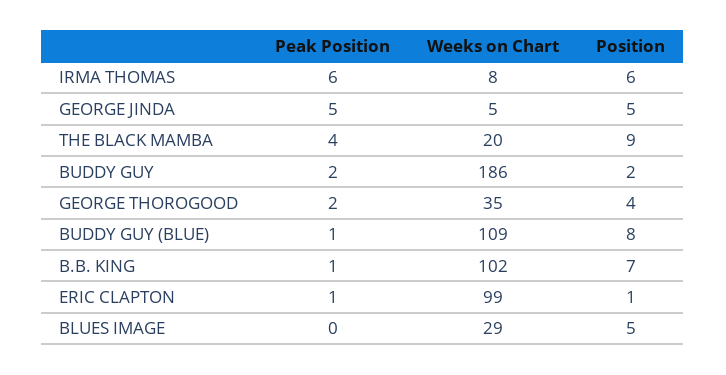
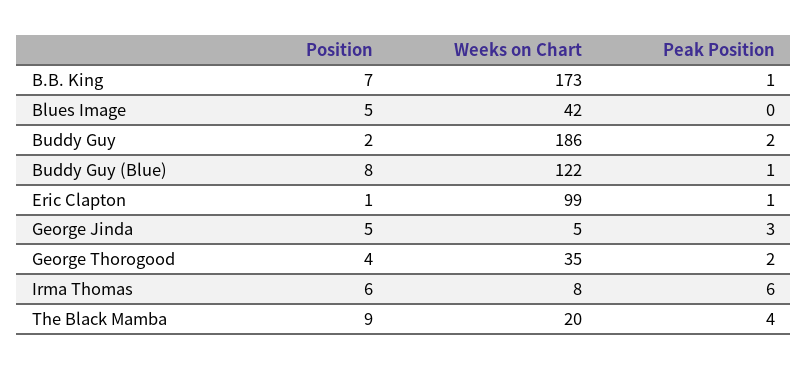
  {
    "Peak Position": {
      "IRMA THOMAS": 6,
-     "GEORGE JINDA": 5,
+     "GEORGE JINDA": 3,
      "THE BLACK MAMBA": 4,
      "BUDDY GUY": 2,
      "GEORGE THOROGOOD": 2,
      "BUDDY GUY (BLUE)": 1,
      "B.B. KING": 1,
      "ERIC CLAPTON": 1,
      "BLUES IMAGE": 0
    },
    "Weeks on Chart": {
      "IRMA THOMAS": 8,
      "GEORGE JINDA": 5,
      "THE BLACK MAMBA": 20,
      "BUDDY GUY": 186,
      "GEORGE THOROGOOD": 35,
-     "BUDDY GUY (BLUE)": 109,
+     "BUDDY GUY (BLUE)": 122,
-     "B.B. KING": 102,
+     "B.B. KING": 173,
      "ERIC CLAPTON": 99,
-     "BLUES IMAGE": 29
+     "BLUES IMAGE": 42
    },
    "Position": {
      "IRMA THOMAS": 6,
      "GEORGE JINDA": 5,
      "THE BLACK MAMBA": 9,
      "BUDDY GUY": 2,
      "GEORGE THOROGOOD": 4,
      "BUDDY GUY (BLUE)": 8,
      "B.B. KING": 7,
      "ERIC CLAPTON": 1,
      "BLUES IMAGE": 5
    }
  }

